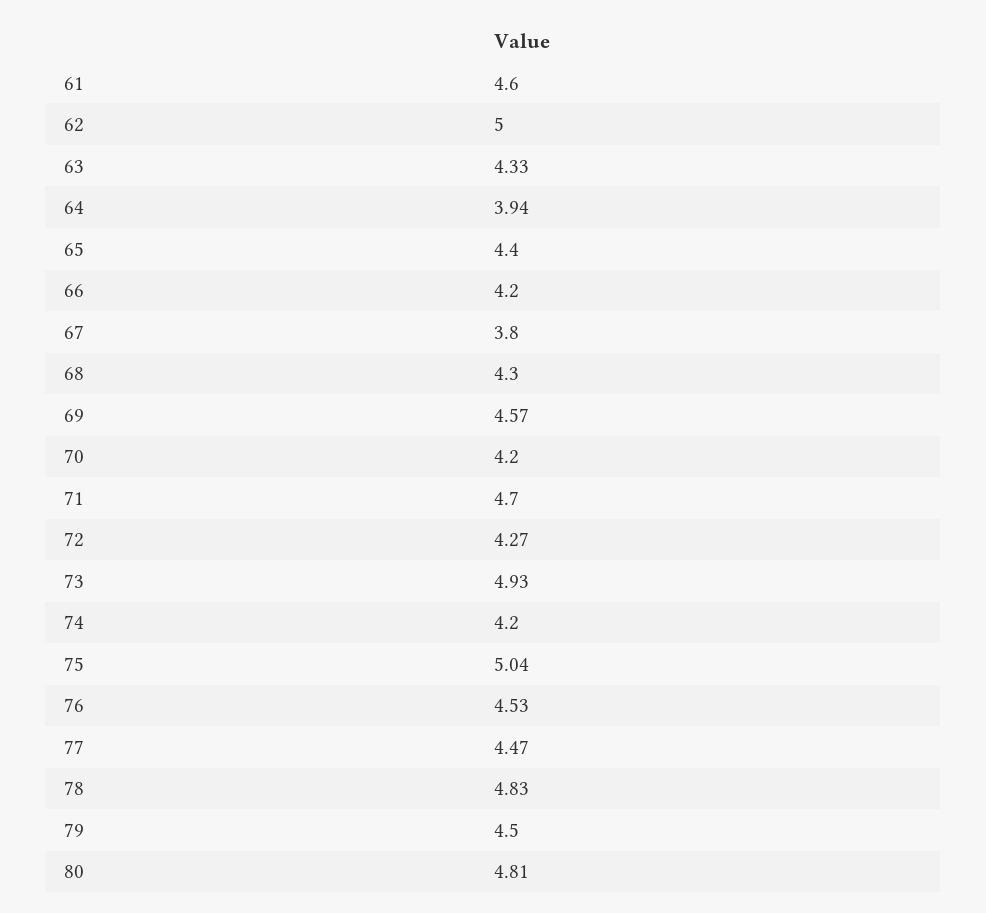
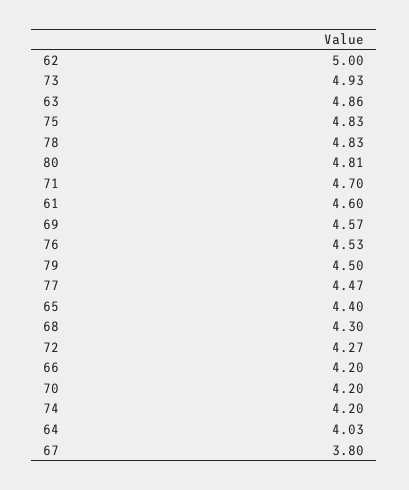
  {
    "61": 4.6,
    "62": 5,
-   "63": 4.33,
+   "63": 4.86,
-   "64": 3.94,
+   "64": 4.03,
    "65": 4.4,
    "66": 4.2,
    "67": 3.8,
    "68": 4.3,
    "69": 4.57,
    "70": 4.2,
    "71": 4.7,
    "72": 4.27,
    "73": 4.93,
    "74": 4.2,
-   "75": 5.04,
+   "75": 4.83,
    "76": 4.53,
    "77": 4.47,
    "78": 4.83,
    "79": 4.5,
    "80": 4.81
  }

